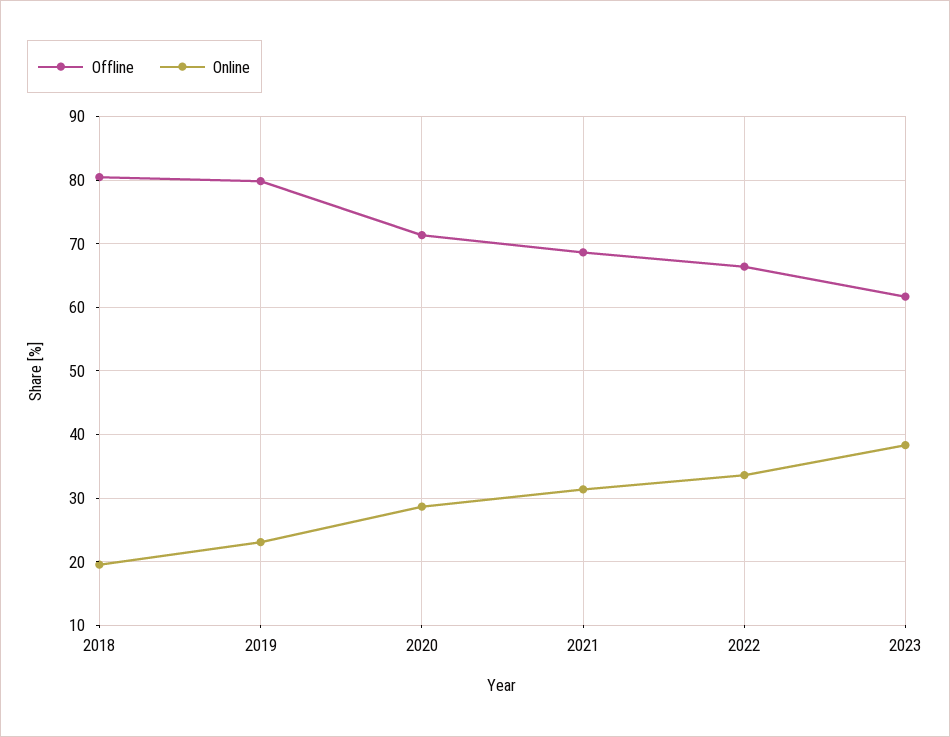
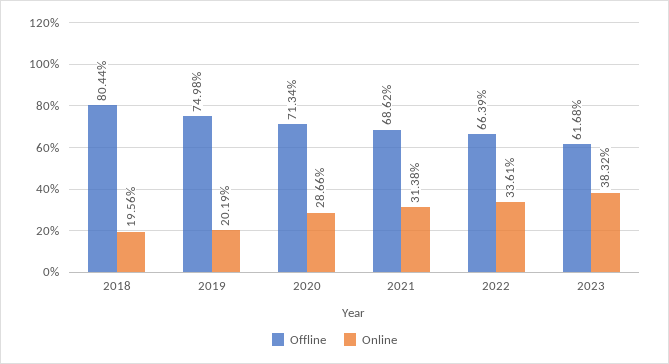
  {
    "Offline": {
      "2018": 80.44,
-     "2019": 80,
+     "2019": 74.98,
      "2020": 71.34,
      "2021": 68.62,
      "2022": 66.39,
      "2023": 61.68
    },
    "Online": {
      "2018": 19.56,
-     "2019": 23,
+     "2019": 20.19,
      "2020": 28.66,
      "2021": 31.38,
      "2022": 33.61,
      "2023": 38.32
    }
  }

